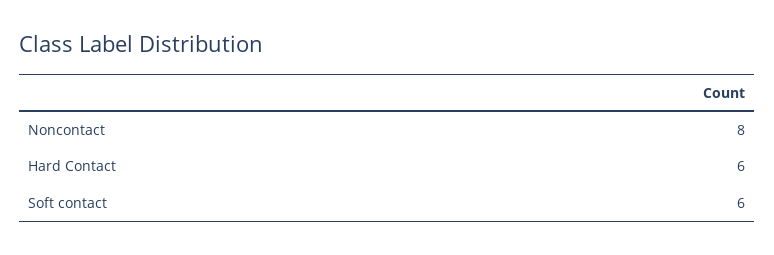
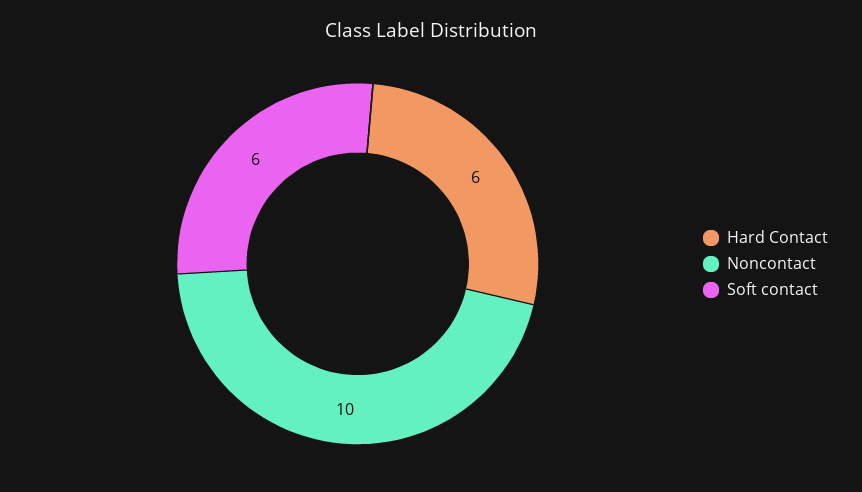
  {
-   "Noncontact": 8,
+   "Noncontact": 10,
    "Hard Contact": 6,
    "Soft contact": 6
  }

